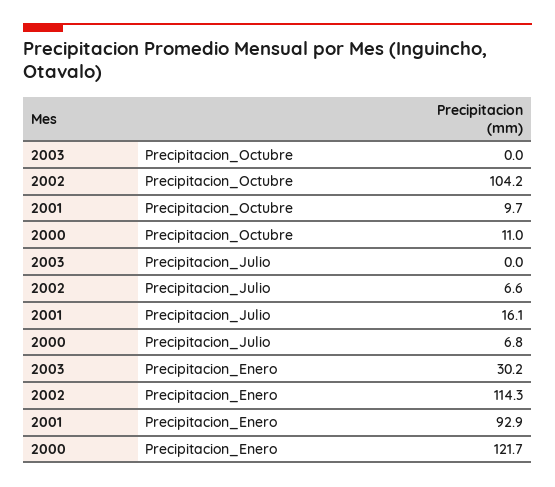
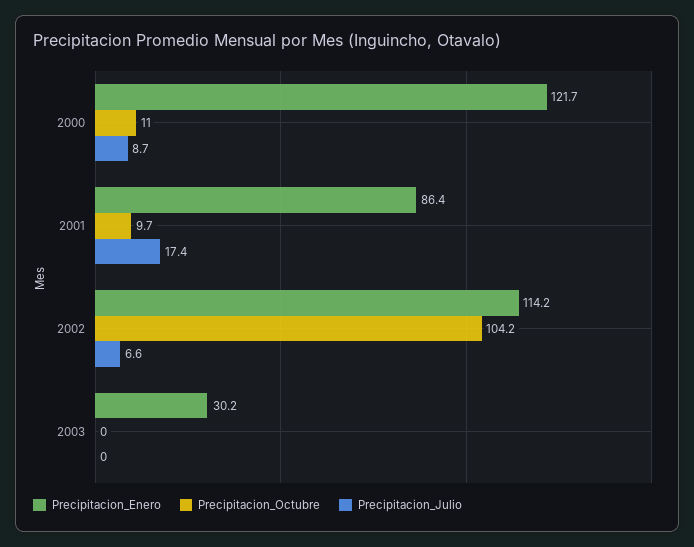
  {
    "Precipitacion_Octubre": {
      "2003": 0,
      "2002": 104.2,
      "2001": 9.7,
      "2000": 11
    },
    "Precipitacion_Julio": {
      "2003": 0,
      "2002": 6.6,
-     "2001": 16.1,
+     "2001": 17.4,
-     "2000": 6.8
+     "2000": 8.7
    },
    "Precipitacion_Enero": {
      "2003": 30.2,
-     "2002": 114.3,
+     "2002": 114.2,
-     "2001": 92.9,
+     "2001": 86.4,
      "2000": 121.7
    }
  }

